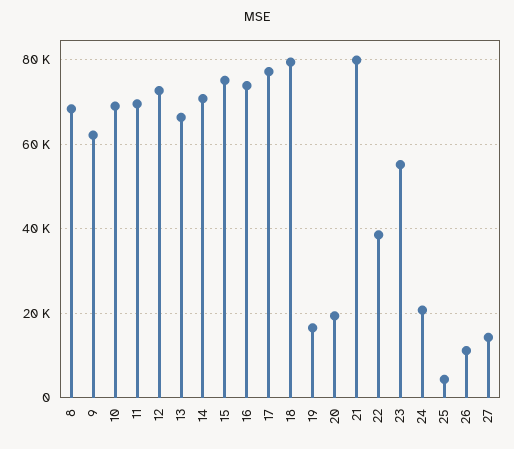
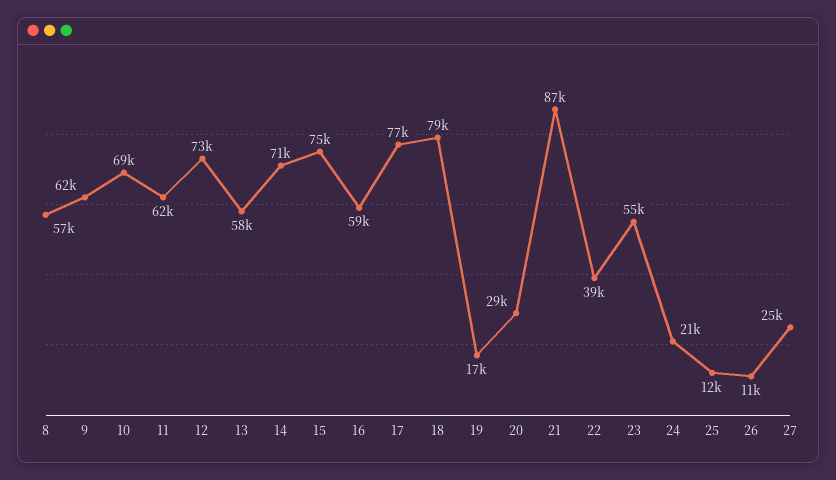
  {
-   "8": 68000,
+   "8": 57000,
    "9": 62000,
    "10": 69000,
-   "11": 70000,
+   "11": 62000,
    "12": 73000,
-   "13": 66000,
+   "13": 58000,
    "14": 71000,
    "15": 75000,
-   "16": 74000,
+   "16": 59000,
    "17": 77000,
    "18": 79000,
    "19": 17000,
-   "20": 20000,
+   "20": 29000,
-   "21": 80000,
+   "21": 87000,
    "22": 39000,
    "23": 55000,
    "24": 21000,
-   "25": 4000,
+   "25": 12000,
    "26": 11000,
-   "27": 14000
+   "27": 25000
  }

